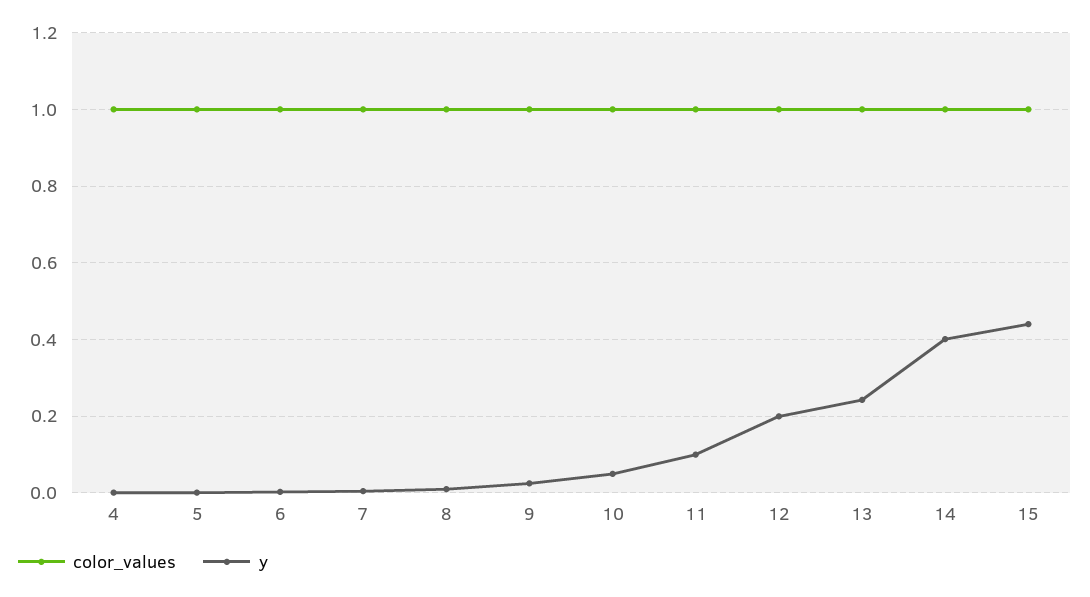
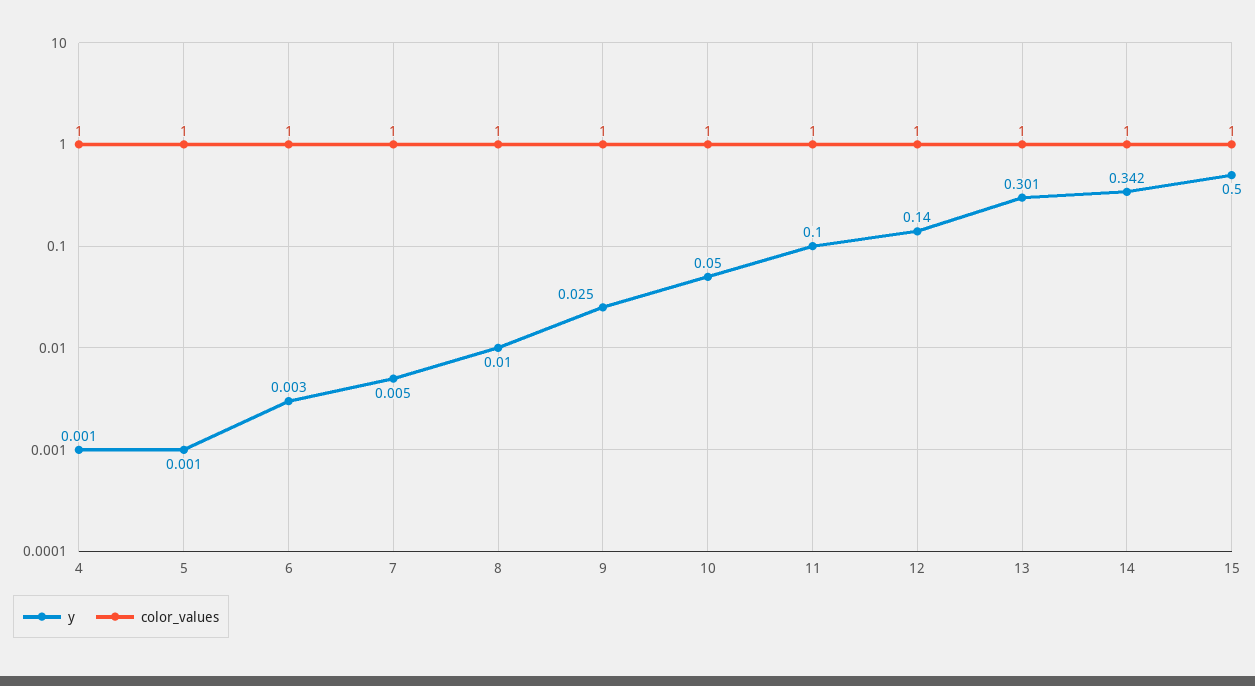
  {
    "color_values": {
      "4": 1,
      "5": 1,
      "6": 1,
      "7": 1,
      "8": 1,
      "9": 1,
      "10": 1,
      "11": 1,
      "12": 1,
      "13": 1,
      "14": 1,
      "15": 1
    },
    "y": {
      "4": 0.001,
      "5": 0.001,
      "6": 0.003,
      "7": 0.005,
      "8": 0.01,
      "9": 0.025,
      "10": 0.05,
      "11": 0.1,
-     "12": 0.2,
+     "12": 0.14,
-     "13": 0.24,
+     "13": 0.301,
-     "14": 0.4,
+     "14": 0.342,
-     "15": 0.44
+     "15": 0.5
    }
  }

